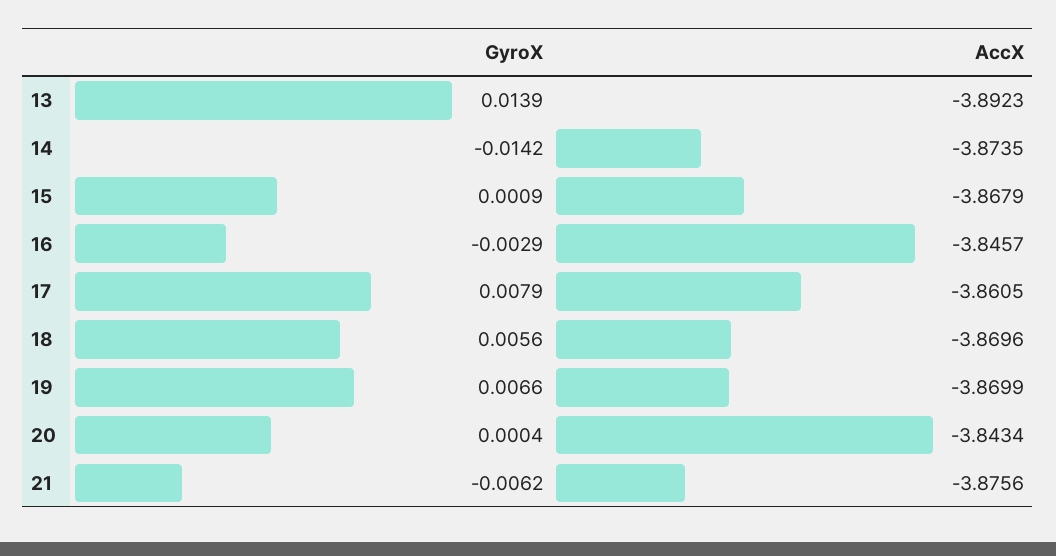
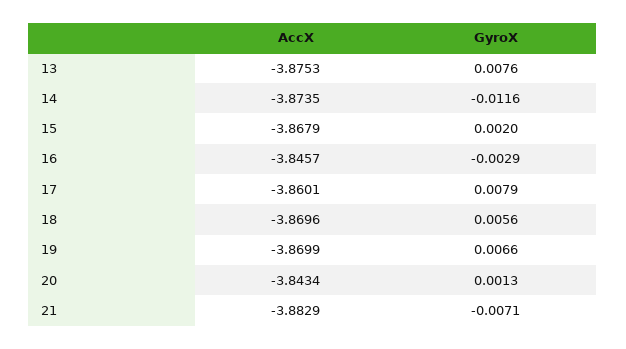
  {
    "GyroX": {
-     "13": 0.0139,
+     "13": 0.0076,
-     "14": -0.0142,
+     "14": -0.0116,
-     "15": 0.0009,
+     "15": 0.002,
      "16": -0.0029,
      "17": 0.0079,
      "18": 0.0056,
      "19": 0.0066,
-     "20": 0.0004,
+     "20": 0.0013,
-     "21": -0.0062
+     "21": -0.0071
    },
    "AccX": {
-     "13": -3.8923,
+     "13": -3.8753,
      "14": -3.8735,
      "15": -3.8679,
      "16": -3.8457,
-     "17": -3.8605,
+     "17": -3.8601,
      "18": -3.8696,
      "19": -3.8699,
      "20": -3.8434,
-     "21": -3.8756
+     "21": -3.8829
    }
  }

